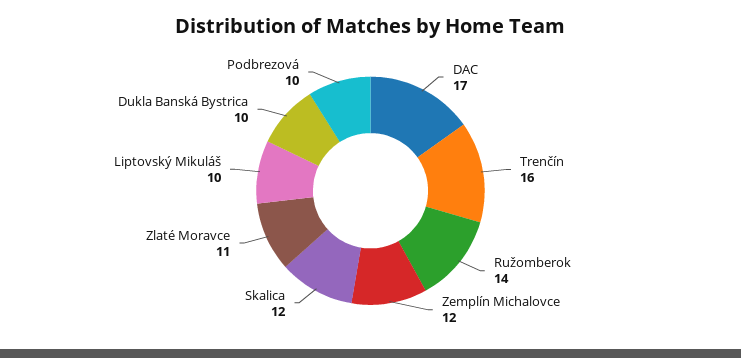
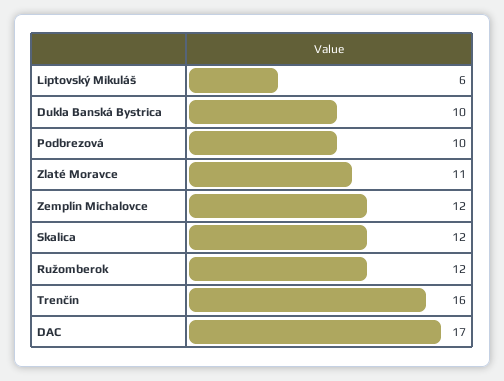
  {
    "DAC": 17,
    "Trenčín": 16,
-   "Ružomberok": 14,
+   "Ružomberok": 12,
    "Zemplín Michalovce": 12,
    "Skalica": 12,
    "Zlaté Moravce": 11,
-   "Liptovský Mikuláš": 10,
+   "Liptovský Mikuláš": 6,
    "Dukla Banská Bystrica": 10,
    "Podbrezová": 10
  }

